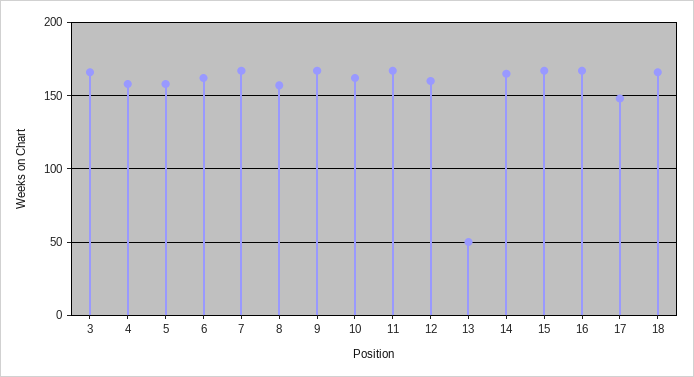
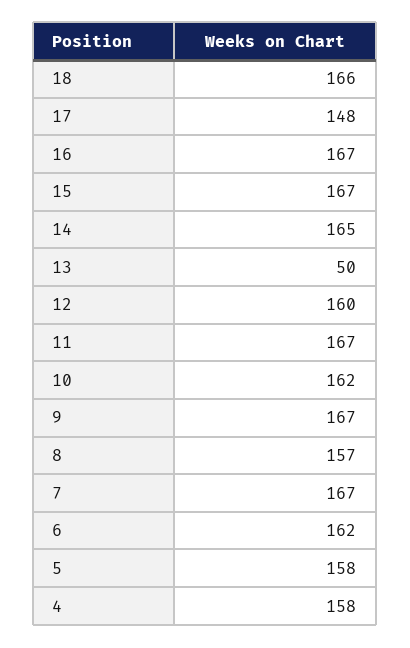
  {
-   "3": 165,
    "4": 158,
    "5": 158,
    "6": 162,
    "7": 167,
    "8": 157,
    "9": 167,
    "10": 162,
    "11": 167,
    "12": 160,
    "13": 50,
    "14": 165,
    "15": 167,
    "16": 167,
    "17": 148,
    "18": 166
  }

